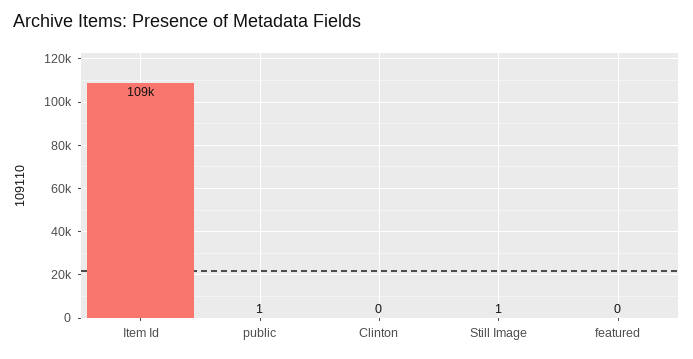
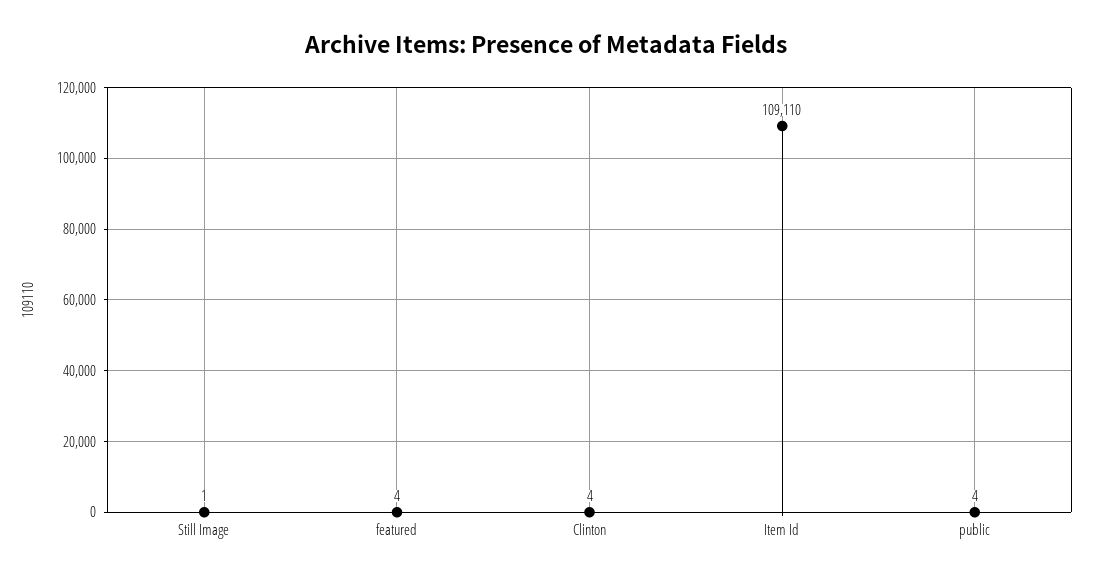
  {
    "Item Id": 109110,
-   "public": 1,
+   "public": 4,
-   "Clinton": 0,
+   "Clinton": 4,
    "Still Image": 1,
-   "featured": 0
+   "featured": 4
  }

